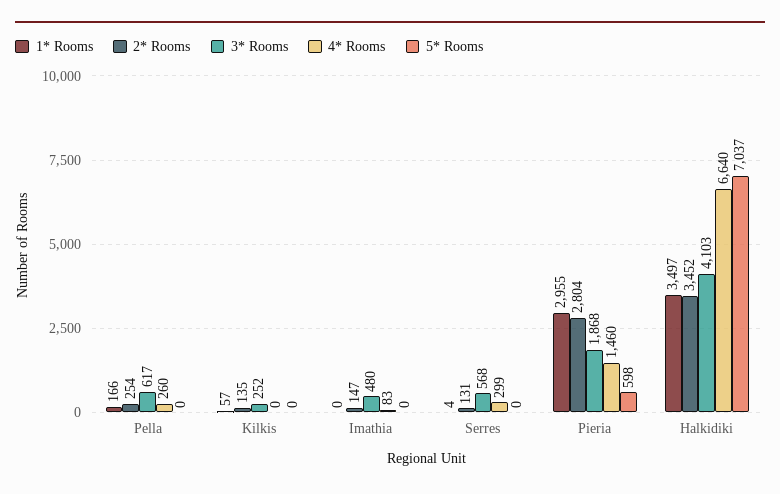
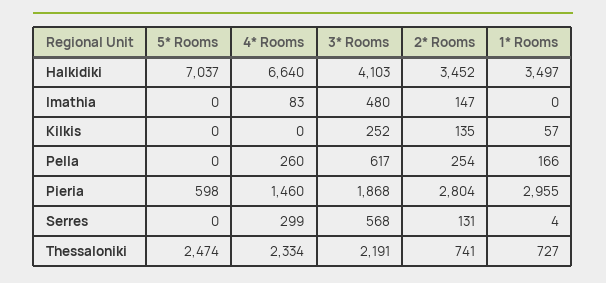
  {
    "1* Rooms": {
      "Pella": 166,
      "Kilkis": 57,
      "Imathia": 0,
      "Serres": 4,
      "Pieria": 2955,
-     "Halkidiki": 3497
+     "Halkidiki": 3497,
+     "Thessaloniki": 727
    },
    "2* Rooms": {
      "Pella": 254,
      "Kilkis": 135,
      "Imathia": 147,
      "Serres": 131,
      "Pieria": 2804,
-     "Halkidiki": 3452
+     "Halkidiki": 3452,
+     "Thessaloniki": 741
    },
    "3* Rooms": {
      "Pella": 617,
      "Kilkis": 252,
      "Imathia": 480,
      "Serres": 568,
      "Pieria": 1868,
-     "Halkidiki": 4103
+     "Halkidiki": 4103,
+     "Thessaloniki": 2191
    },
    "4* Rooms": {
      "Pella": 260,
      "Kilkis": 0,
      "Imathia": 83,
      "Serres": 299,
      "Pieria": 1460,
-     "Halkidiki": 6640
+     "Halkidiki": 6640,
+     "Thessaloniki": 2334
    },
    "5* Rooms": {
      "Pella": 0,
      "Kilkis": 0,
      "Imathia": 0,
      "Serres": 0,
      "Pieria": 598,
-     "Halkidiki": 7037
+     "Halkidiki": 7037,
+     "Thessaloniki": 2474
    }
  }

